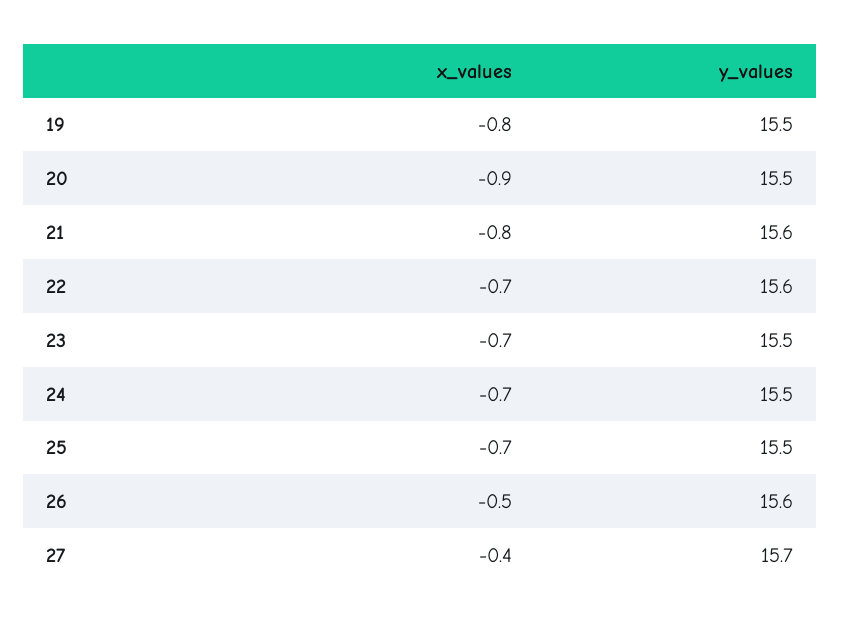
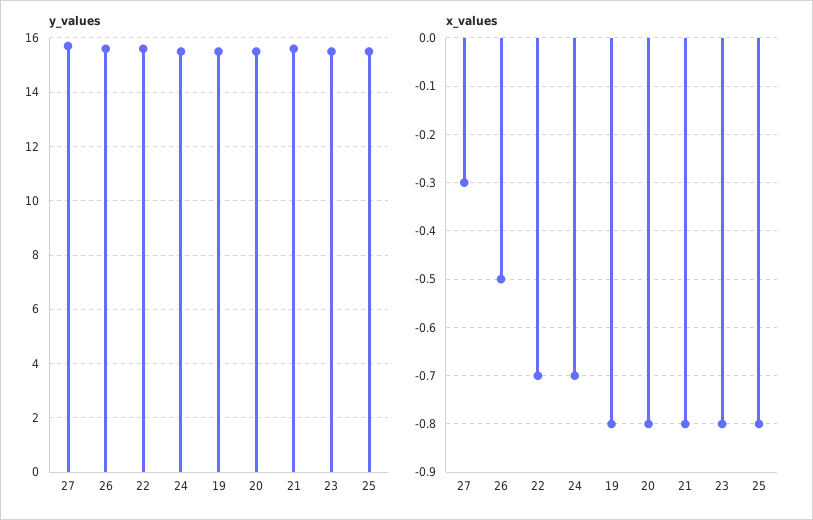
  {
    "x_values": {
      "19": -0.8,
-     "20": -0.9,
+     "20": -0.8,
      "21": -0.8,
      "22": -0.7,
-     "23": -0.7,
+     "23": -0.8,
      "24": -0.7,
-     "25": -0.7,
+     "25": -0.8,
      "26": -0.5,
-     "27": -0.4
+     "27": -0.3
    },
    "y_values": {
      "19": 15.5,
      "20": 15.5,
      "21": 15.6,
      "22": 15.6,
      "23": 15.5,
      "24": 15.5,
      "25": 15.5,
      "26": 15.6,
      "27": 15.7
    }
  }

